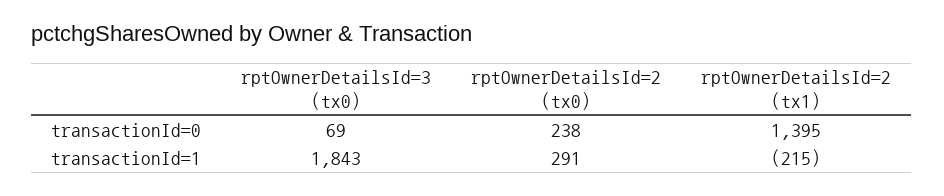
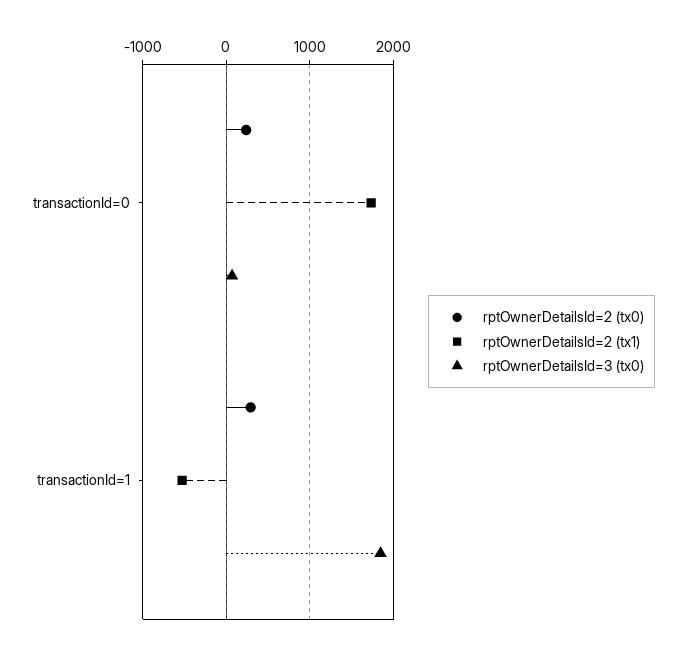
  {
    "rptOwnerDetailsId=3 (tx0)": {
      "transactionId=0": 69,
      "transactionId=1": 1843
    },
    "rptOwnerDetailsId=2 (tx0)": {
      "transactionId=0": 238,
      "transactionId=1": 291
    },
    "rptOwnerDetailsId=2 (tx1)": {
-     "transactionId=0": 1395,
+     "transactionId=0": 1700,
-     "transactionId=1": -215
+     "transactionId=1": -500
    }
  }

